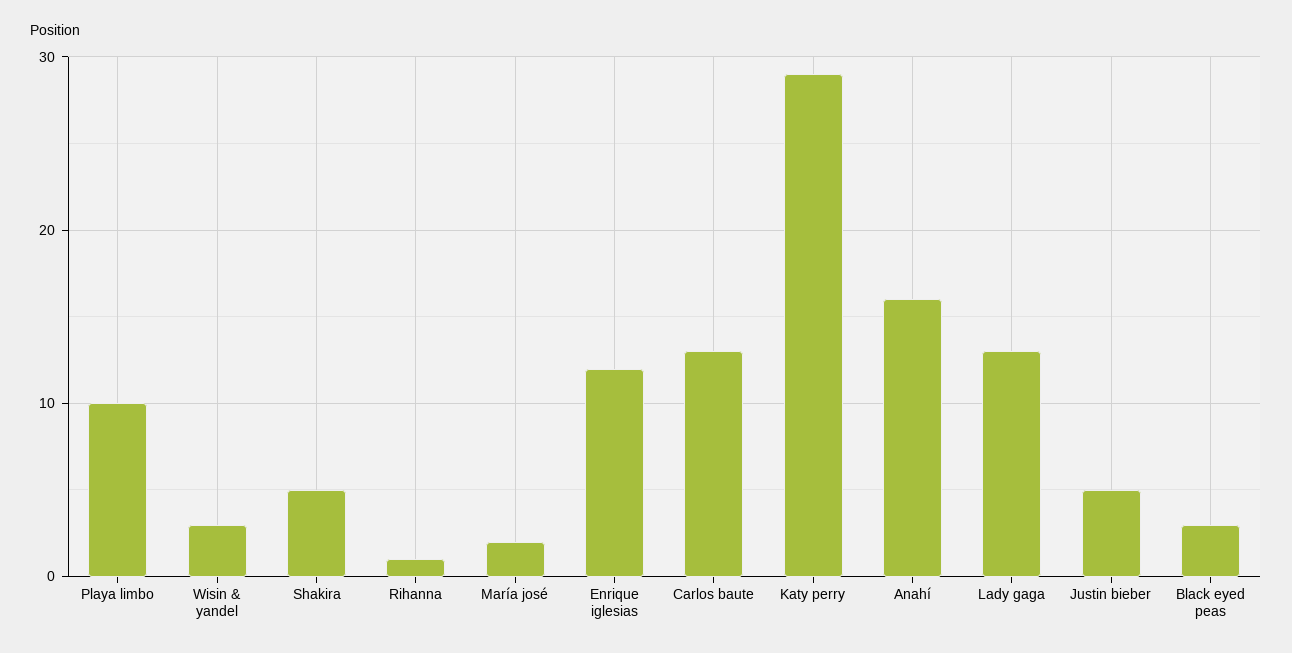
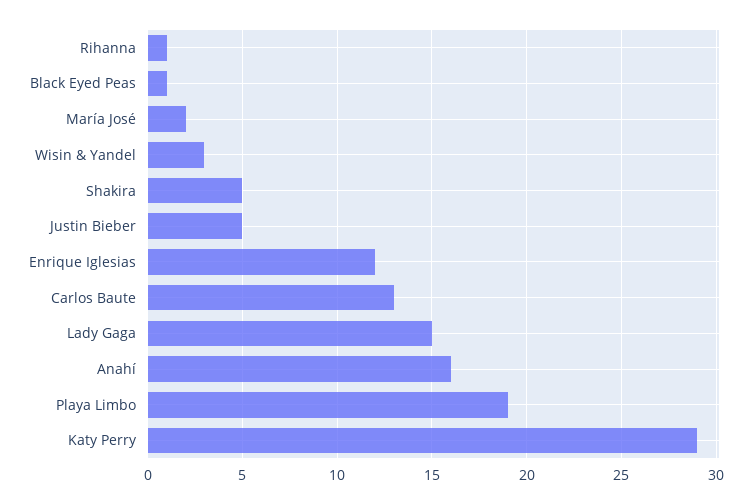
  {
-   "Playa limbo": 10,
+   "Playa limbo": 19,
    "Wisin & yandel": 3,
    "Shakira": 5,
    "Rihanna": 1,
    "María josé": 2,
    "Enrique iglesias": 12,
    "Carlos baute": 13,
    "Katy perry": 29,
    "Anahí": 16,
-   "Lady gaga": 13,
+   "Lady gaga": 15,
    "Justin bieber": 5,
-   "Black eyed peas": 3
+   "Black eyed peas": 1
  }

